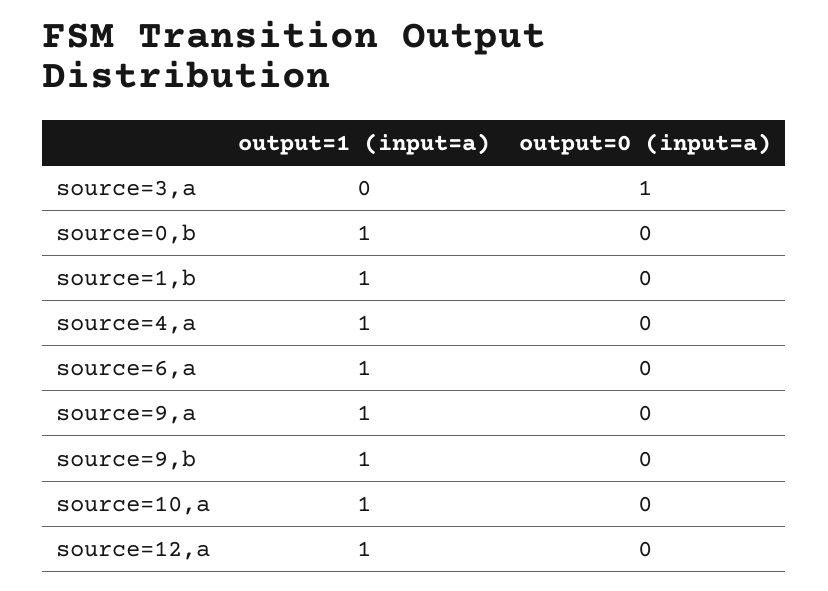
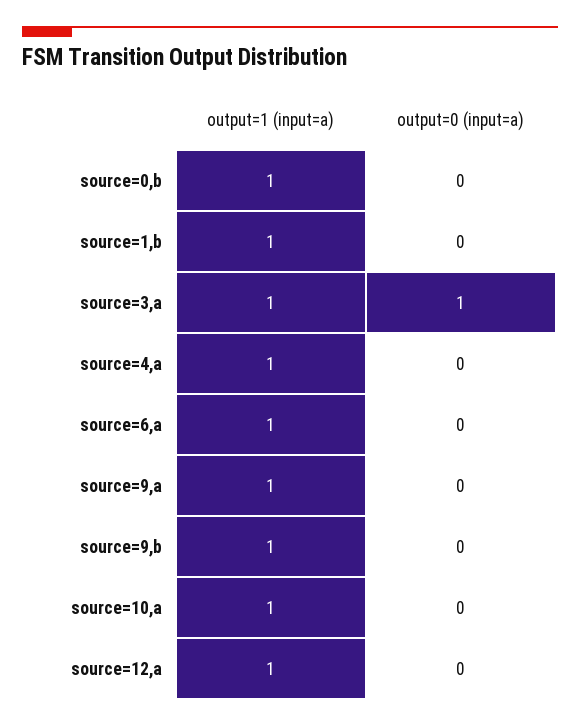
  {
    "output=1 (input=a)": {
-     "source=3,a": 0,
+     "source=3,a": 1,
      "source=0,b": 1,
      "source=1,b": 1,
      "source=4,a": 1,
      "source=6,a": 1,
      "source=9,a": 1,
      "source=9,b": 1,
      "source=10,a": 1,
      "source=12,a": 1
    },
    "output=0 (input=a)": {
      "source=3,a": 1,
      "source=0,b": 0,
      "source=1,b": 0,
      "source=4,a": 0,
      "source=6,a": 0,
      "source=9,a": 0,
      "source=9,b": 0,
      "source=10,a": 0,
      "source=12,a": 0
    }
  }

